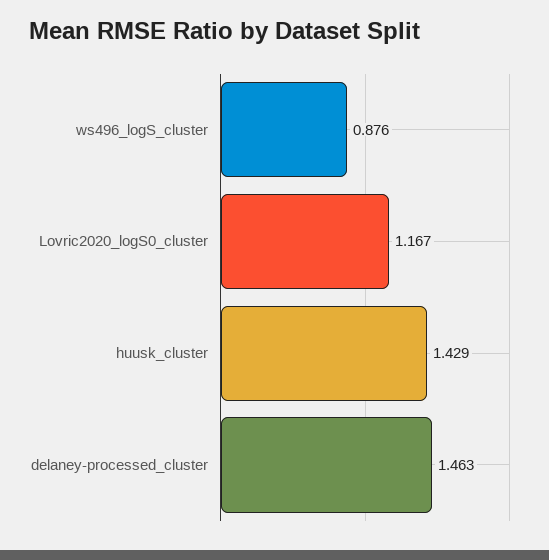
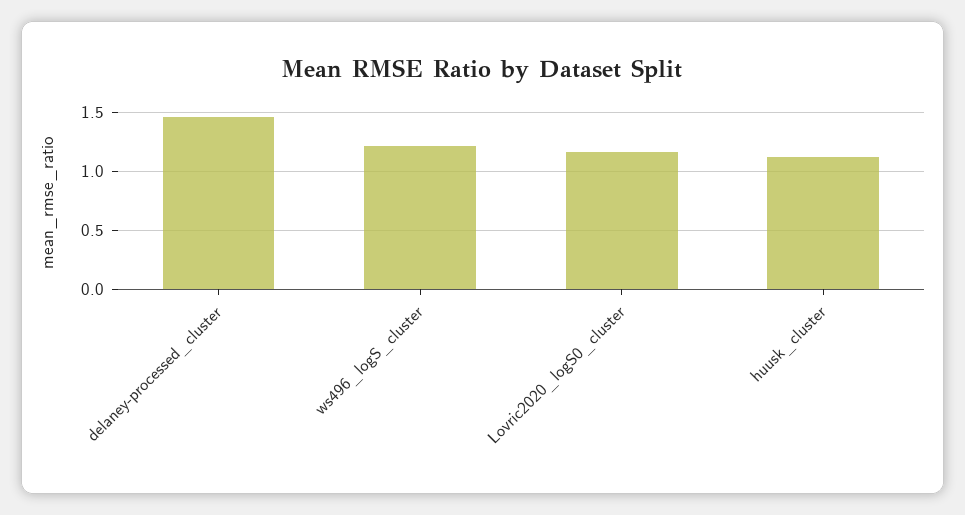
  {
-   "ws496_logS_cluster": 0.876,
+   "ws496_logS_cluster": 1.2,
    "Lovric2020_logS0_cluster": 1.167,
-   "huusk_cluster": 1.429,
+   "huusk_cluster": 1.1,
    "delaney-processed_cluster": 1.463
  }

